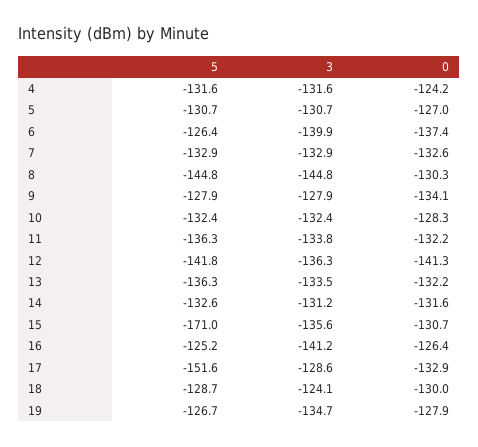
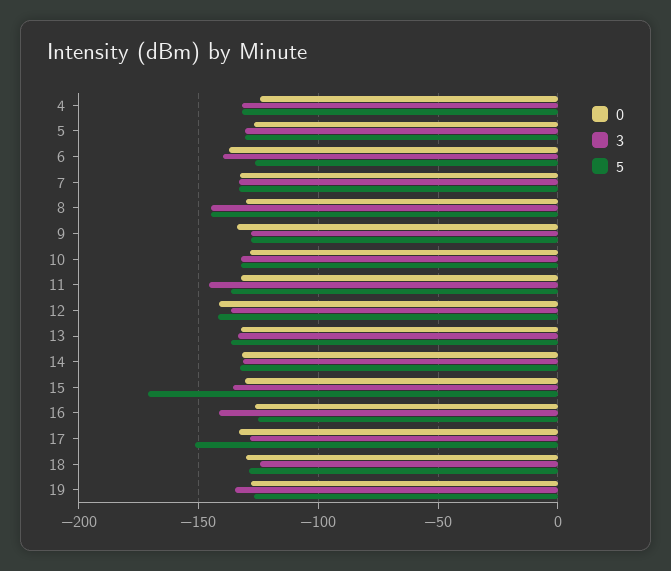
  {
    "5": {
      "4": -131.6,
      "5": -130.7,
      "6": -126.4,
      "7": -132.9,
      "8": -144.8,
      "9": -127.9,
      "10": -132.4,
      "11": -136.3,
      "12": -141.8,
      "13": -136.3,
      "14": -132.6,
      "15": -171,
      "16": -125.2,
      "17": -151.6,
      "18": -128.7,
      "19": -126.7
    },
    "3": {
      "4": -131.6,
      "5": -130.7,
      "6": -139.9,
      "7": -132.9,
      "8": -144.8,
      "9": -127.9,
      "10": -132.4,
-     "11": -133.8,
+     "11": -145,
      "12": -136.3,
      "13": -133.5,
      "14": -131.2,
      "15": -135.6,
      "16": -141.2,
      "17": -128.6,
      "18": -124.1,
      "19": -134.7
    },
    "0": {
      "4": -124.2,
      "5": -127,
      "6": -137.4,
      "7": -132.6,
      "8": -130.3,
      "9": -134.1,
      "10": -128.3,
      "11": -132.2,
      "12": -141.3,
      "13": -132.2,
      "14": -131.6,
      "15": -130.7,
      "16": -126.4,
      "17": -132.9,
      "18": -130,
      "19": -127.9
    }
  }

